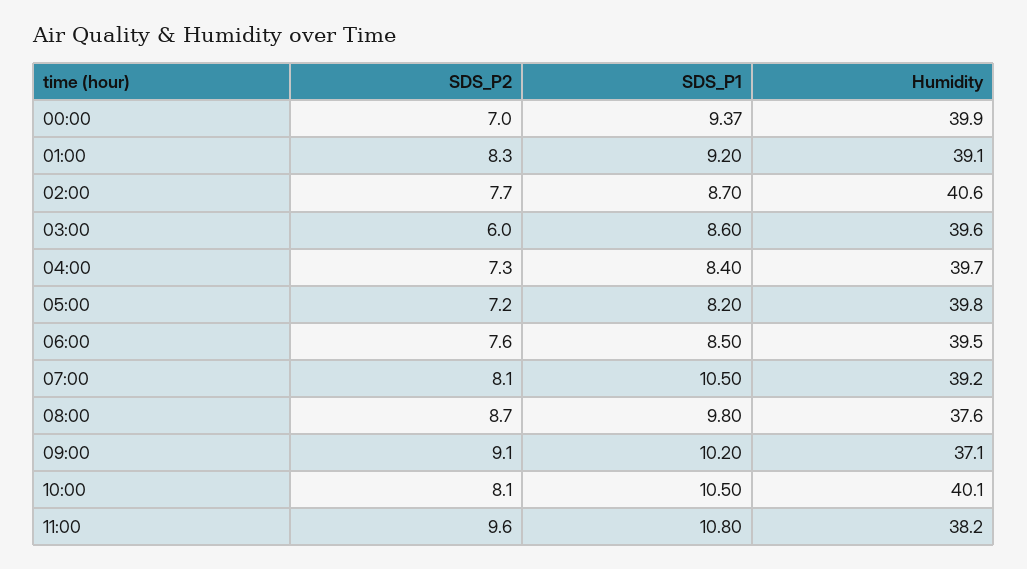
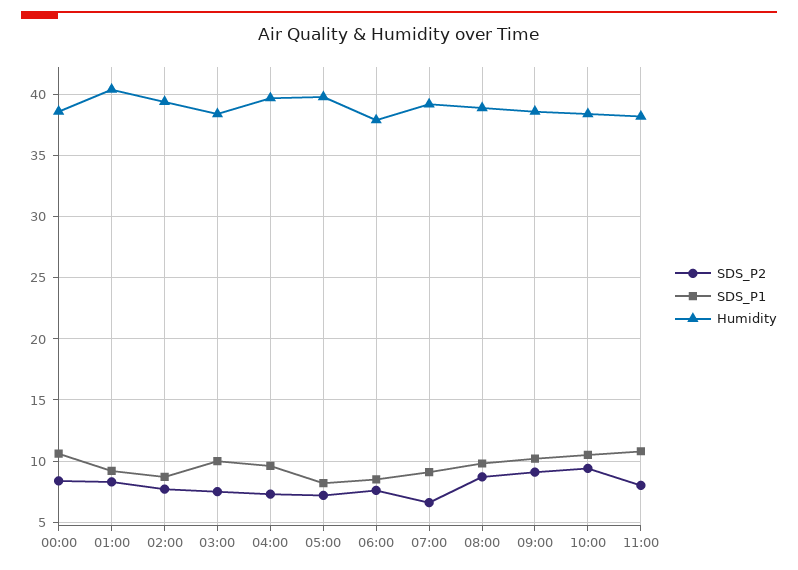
  {
    "SDS_P2": {
-     "00:00": 7,
+     "00:00": 8.5,
      "01:00": 8.3,
      "02:00": 7.7,
-     "03:00": 6,
+     "03:00": 7.5,
      "04:00": 7.3,
      "05:00": 7.2,
      "06:00": 7.6,
-     "07:00": 8.1,
+     "07:00": 6.5,
      "08:00": 8.7,
      "09:00": 9.1,
-     "10:00": 8.1,
+     "10:00": 9.5,
-     "11:00": 9.6
+     "11:00": 8
    },
    "SDS_P1": {
-     "00:00": 9.37,
+     "00:00": 10.5,
      "01:00": 9.2,
      "02:00": 8.7,
-     "03:00": 8.6,
+     "03:00": 10,
-     "04:00": 8.4,
+     "04:00": 9.5,
      "05:00": 8.2,
      "06:00": 8.5,
-     "07:00": 10.5,
+     "07:00": 9,
      "08:00": 9.8,
      "09:00": 10.2,
      "10:00": 10.5,
      "11:00": 10.8
    },
    "Humidity": {
-     "00:00": 39.9,
+     "00:00": 38.5,
-     "01:00": 39.1,
+     "01:00": 40.5,
-     "02:00": 40.6,
+     "02:00": 39.5,
-     "03:00": 39.6,
+     "03:00": 38.5,
      "04:00": 39.7,
      "05:00": 39.8,
-     "06:00": 39.5,
+     "06:00": 38,
      "07:00": 39.2,
-     "08:00": 37.6,
+     "08:00": 39,
-     "09:00": 37.1,
+     "09:00": 38.5,
-     "10:00": 40.1,
+     "10:00": 38.5,
      "11:00": 38.2
    }
  }

